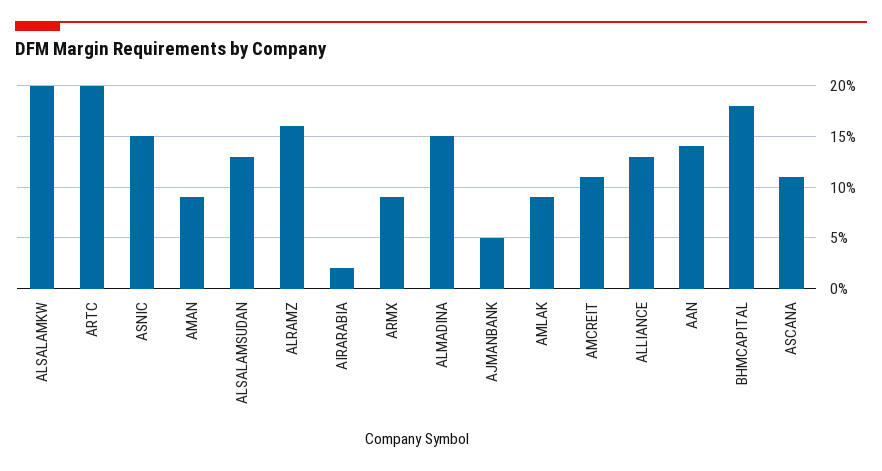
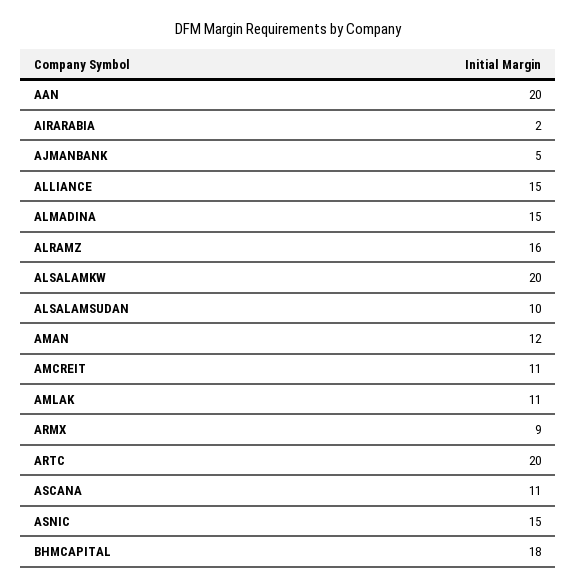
  {
    "ALSALAMKW": 20,
    "ARTC": 20,
    "ASNIC": 15,
-   "AMAN": 9,
+   "AMAN": 12,
-   "ALSALAMSUDAN": 13,
+   "ALSALAMSUDAN": 10,
    "ALRAMZ": 16,
    "AIRARABIA": 2,
    "ARMX": 9,
    "ALMADINA": 15,
    "AJMANBANK": 5,
-   "AMLAK": 9,
+   "AMLAK": 11,
    "AMCREIT": 11,
-   "ALLIANCE": 13,
+   "ALLIANCE": 15,
-   "AAN": 14,
+   "AAN": 20,
    "BHMCAPITAL": 18,
    "ASCANA": 11
  }

